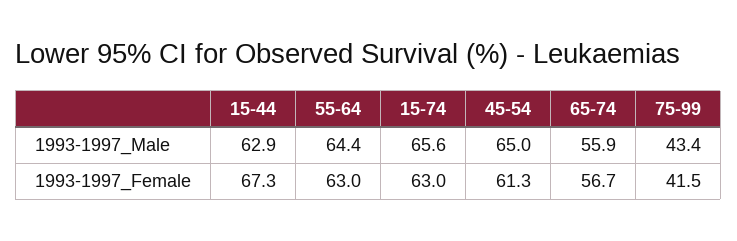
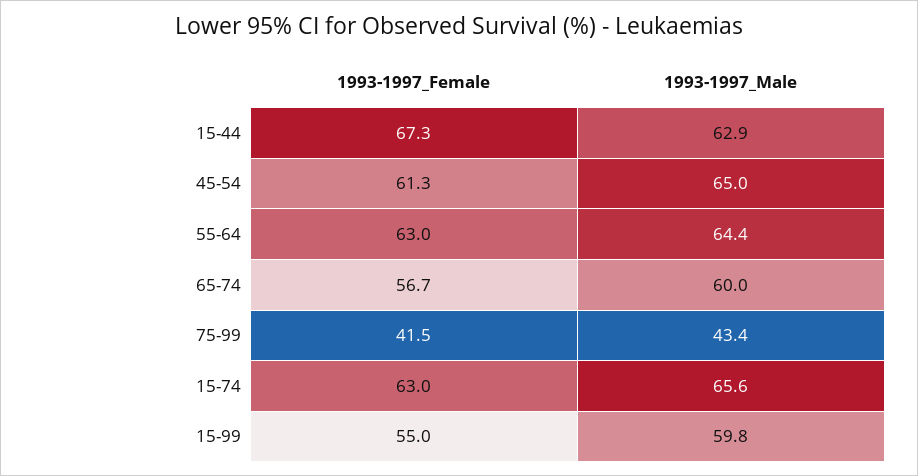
  {
    "15-44": {
      "1993-1997_Male": 62.9,
      "1993-1997_Female": 67.3
    },
    "55-64": {
      "1993-1997_Male": 64.4,
      "1993-1997_Female": 63
    },
    "15-74": {
      "1993-1997_Male": 65.6,
      "1993-1997_Female": 63
    },
    "45-54": {
      "1993-1997_Male": 65,
      "1993-1997_Female": 61.3
    },
    "65-74": {
-     "1993-1997_Male": 55.9,
+     "1993-1997_Male": 60,
      "1993-1997_Female": 56.7
    },
    "75-99": {
      "1993-1997_Male": 43.4,
      "1993-1997_Female": 41.5
-   }
+   },
+   "15-99": {
+     "1993-1997_Female": 55,
+     "1993-1997_Male": 59.8
+   }
  }

